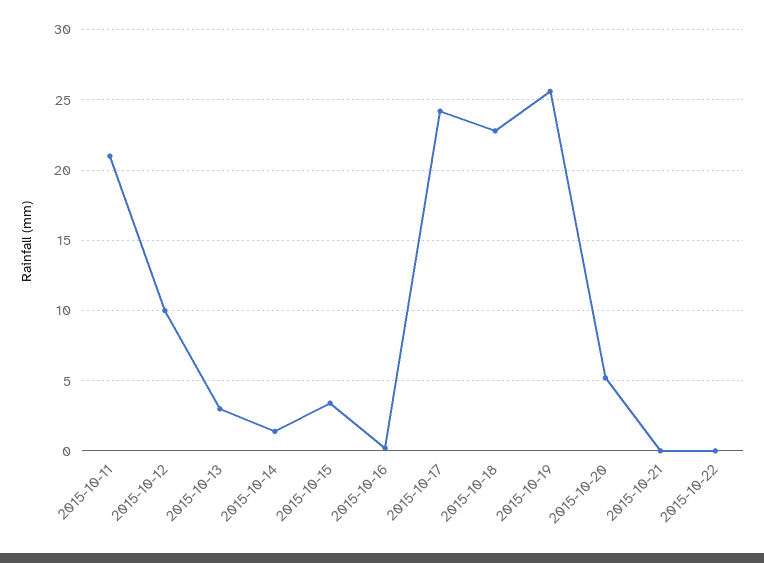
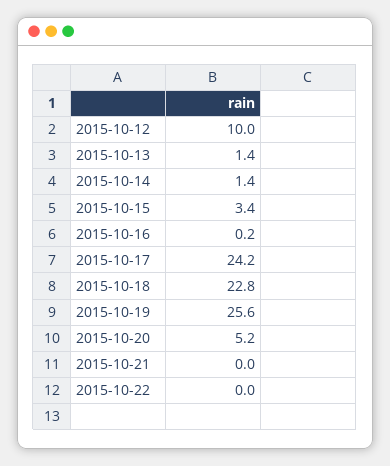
  {
-   "2015-10-11": 21,
    "2015-10-12": 10,
-   "2015-10-13": 3,
+   "2015-10-13": 1.4,
    "2015-10-14": 1.4,
    "2015-10-15": 3.4,
    "2015-10-16": 0.2,
    "2015-10-17": 24.2,
    "2015-10-18": 22.8,
    "2015-10-19": 25.6,
    "2015-10-20": 5.2,
    "2015-10-21": 0,
    "2015-10-22": 0
  }

